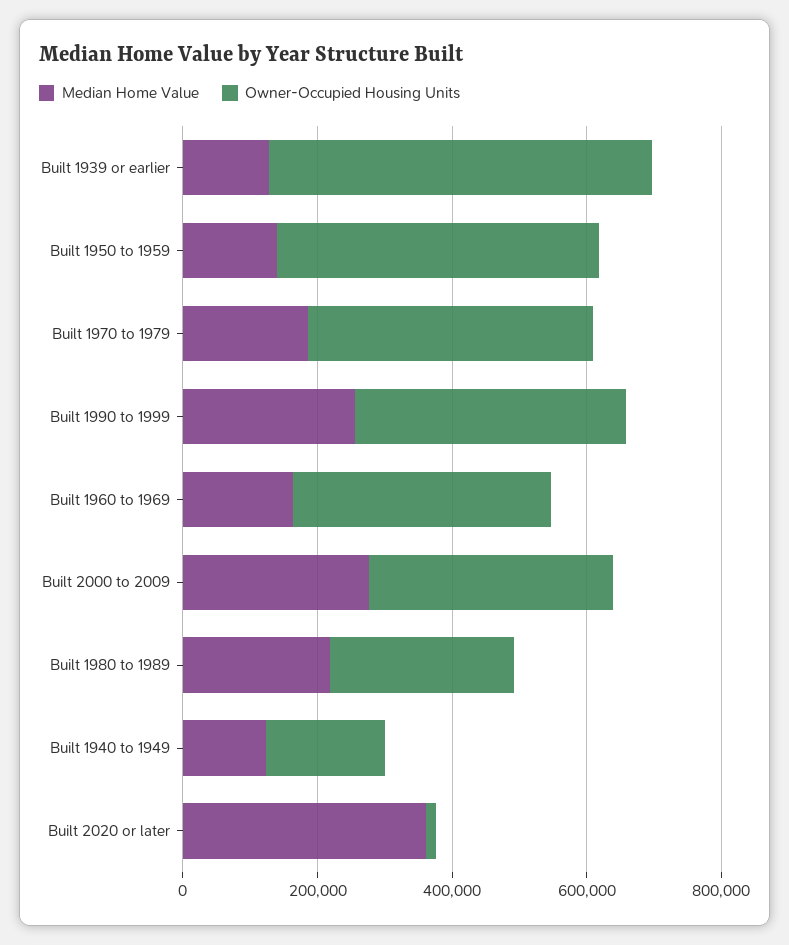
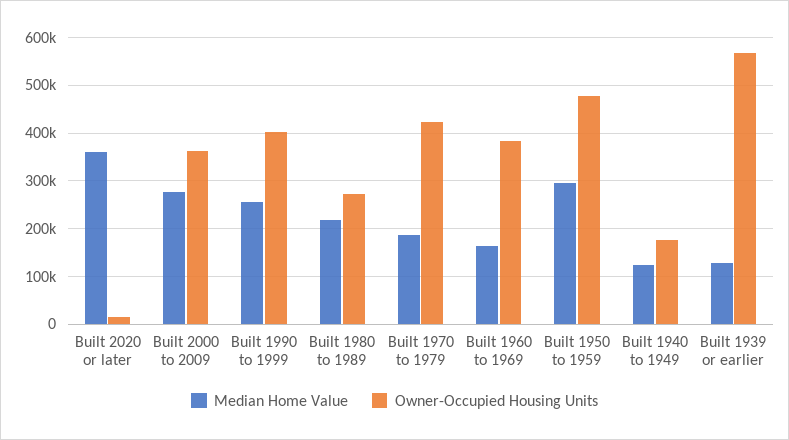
  {
    "Median Home Value": {
      "Built 1939 or earlier": 120000,
-     "Built 1950 to 1959": 150000,
+     "Built 1950 to 1959": 300000,
      "Built 1970 to 1979": 180000,
      "Built 1990 to 1999": 260000,
      "Built 1960 to 1969": 160000,
      "Built 2000 to 2009": 280000,
      "Built 1980 to 1989": 220000,
      "Built 1940 to 1949": 120000,
      "Built 2020 or later": 360000
    },
    "Owner-Occupied Housing Units": {
      "Built 1939 or earlier": 560000,
      "Built 1950 to 1959": 480000,
      "Built 1970 to 1979": 420000,
      "Built 1990 to 1999": 400000,
      "Built 1960 to 1969": 380000,
      "Built 2000 to 2009": 360000,
      "Built 1980 to 1989": 280000,
      "Built 1940 to 1949": 180000,
      "Built 2020 or later": 20000
    }
  }

